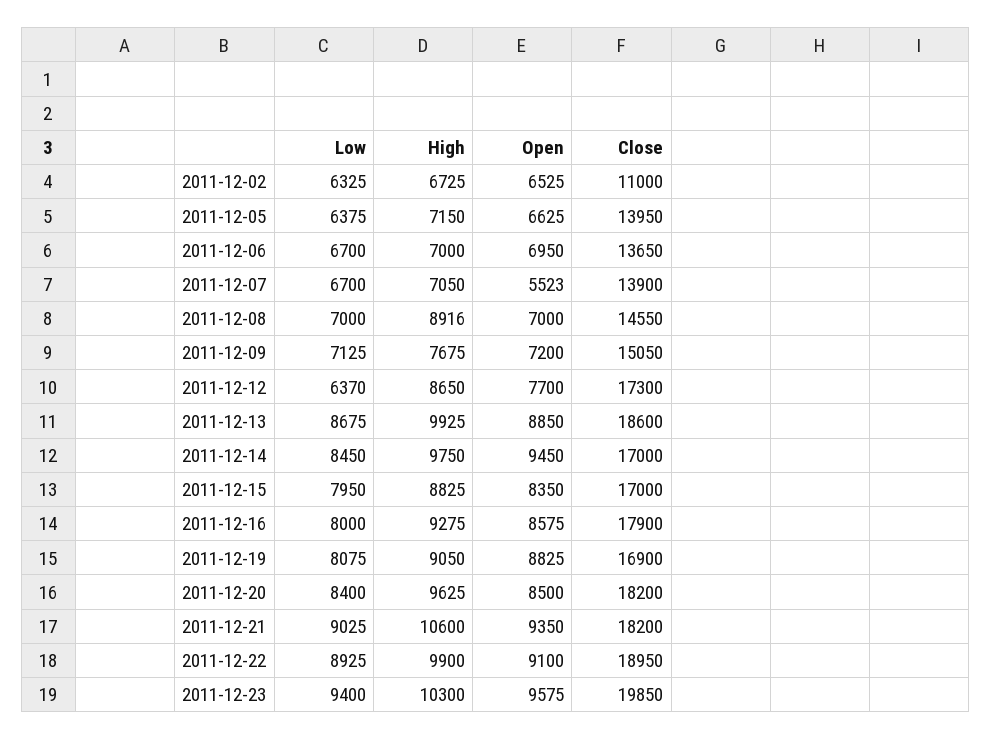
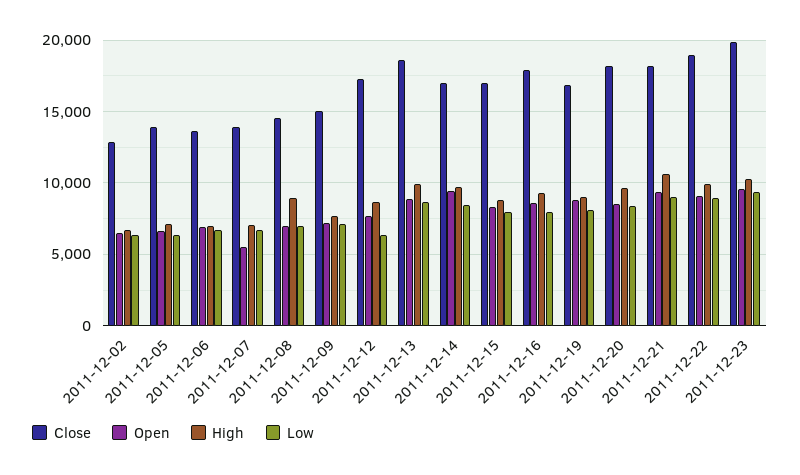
  {
    "Low": {
      "2011-12-02": 6325,
      "2011-12-05": 6375,
      "2011-12-06": 6700,
      "2011-12-07": 6700,
      "2011-12-08": 7000,
      "2011-12-09": 7125,
      "2011-12-12": 6370,
      "2011-12-13": 8675,
      "2011-12-14": 8450,
      "2011-12-15": 7950,
      "2011-12-16": 8000,
      "2011-12-19": 8075,
      "2011-12-20": 8400,
      "2011-12-21": 9025,
      "2011-12-22": 8925,
      "2011-12-23": 9400
    },
    "High": {
      "2011-12-02": 6725,
      "2011-12-05": 7150,
      "2011-12-06": 7000,
      "2011-12-07": 7050,
      "2011-12-08": 8916,
      "2011-12-09": 7675,
      "2011-12-12": 8650,
      "2011-12-13": 9925,
      "2011-12-14": 9750,
      "2011-12-15": 8825,
      "2011-12-16": 9275,
      "2011-12-19": 9050,
      "2011-12-20": 9625,
      "2011-12-21": 10600,
      "2011-12-22": 9900,
      "2011-12-23": 10300
    },
    "Open": {
      "2011-12-02": 6525,
      "2011-12-05": 6625,
      "2011-12-06": 6950,
      "2011-12-07": 5523,
      "2011-12-08": 7000,
      "2011-12-09": 7200,
      "2011-12-12": 7700,
      "2011-12-13": 8850,
      "2011-12-14": 9450,
      "2011-12-15": 8350,
      "2011-12-16": 8575,
      "2011-12-19": 8825,
      "2011-12-20": 8500,
      "2011-12-21": 9350,
      "2011-12-22": 9100,
      "2011-12-23": 9575
    },
    "Close": {
-     "2011-12-02": 11000,
+     "2011-12-02": 13000,
      "2011-12-05": 13950,
      "2011-12-06": 13650,
      "2011-12-07": 13900,
      "2011-12-08": 14550,
      "2011-12-09": 15050,
      "2011-12-12": 17300,
      "2011-12-13": 18600,
      "2011-12-14": 17000,
      "2011-12-15": 17000,
      "2011-12-16": 17900,
      "2011-12-19": 16900,
      "2011-12-20": 18200,
      "2011-12-21": 18200,
      "2011-12-22": 18950,
      "2011-12-23": 19850
    }
  }

